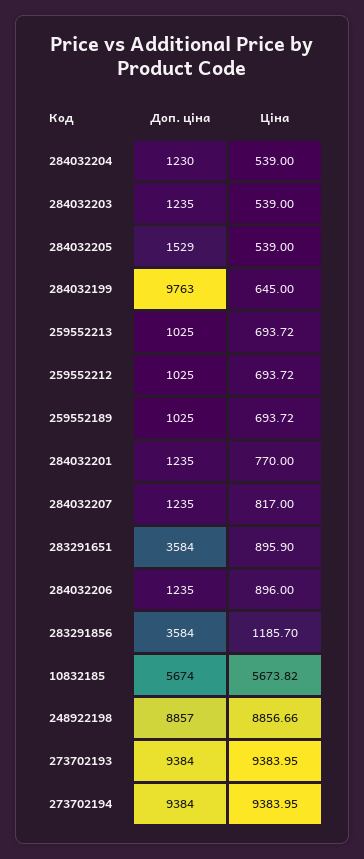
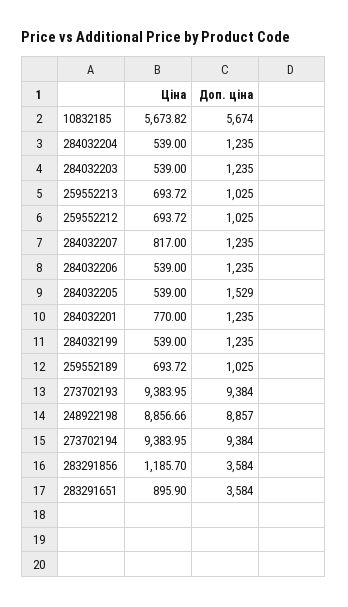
  {
    "Доп. ціна": {
-     "284032204": 1230,
+     "284032204": 1235,
      "284032203": 1235,
      "284032205": 1529,
-     "284032199": 9763,
+     "284032199": 1235,
      "259552213": 1025,
      "259552212": 1025,
      "259552189": 1025,
      "284032201": 1235,
      "284032207": 1235,
      "283291651": 3584,
      "284032206": 1235,
      "283291856": 3584,
      "10832185": 5674,
      "248922198": 8857,
      "273702193": 9384,
      "273702194": 9384
    },
    "Ціна": {
      "284032204": 539,
      "284032203": 539,
      "284032205": 539,
-     "284032199": 645,
+     "284032199": 539,
      "259552213": 693.72,
      "259552212": 693.72,
      "259552189": 693.72,
      "284032201": 770,
      "284032207": 817,
      "283291651": 895.9,
-     "284032206": 896,
+     "284032206": 539,
      "283291856": 1185.7,
      "10832185": 5673.82,
      "248922198": 8856.66,
      "273702193": 9383.95,
      "273702194": 9383.95
    }
  }

